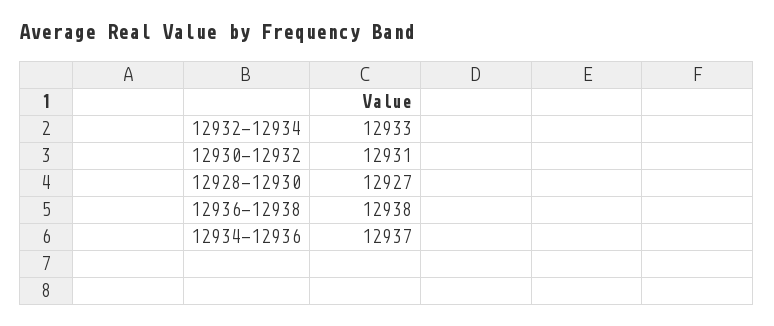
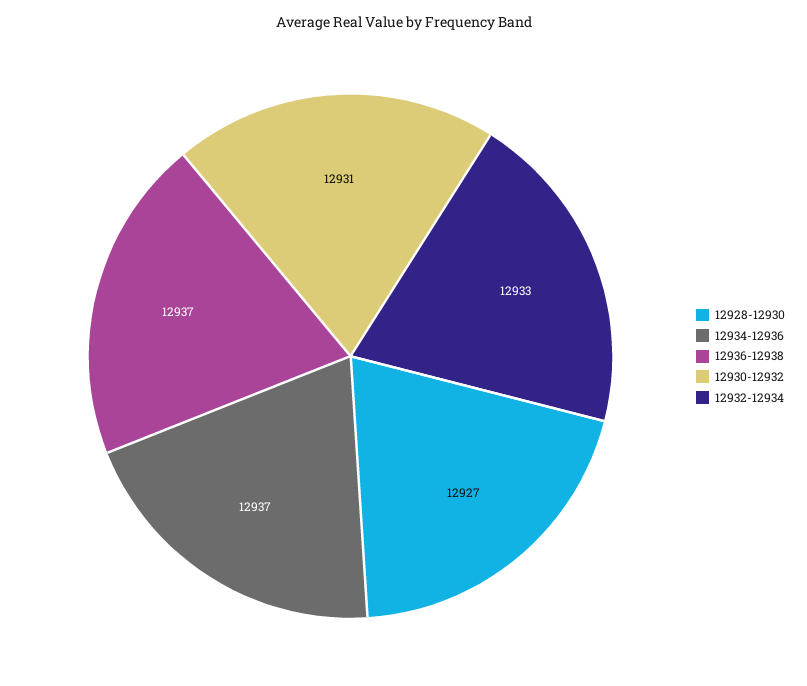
  {
    "12932-12934": 12933,
    "12930-12932": 12931,
    "12928-12930": 12927,
-   "12936-12938": 12938,
+   "12936-12938": 12937,
    "12934-12936": 12937
  }

